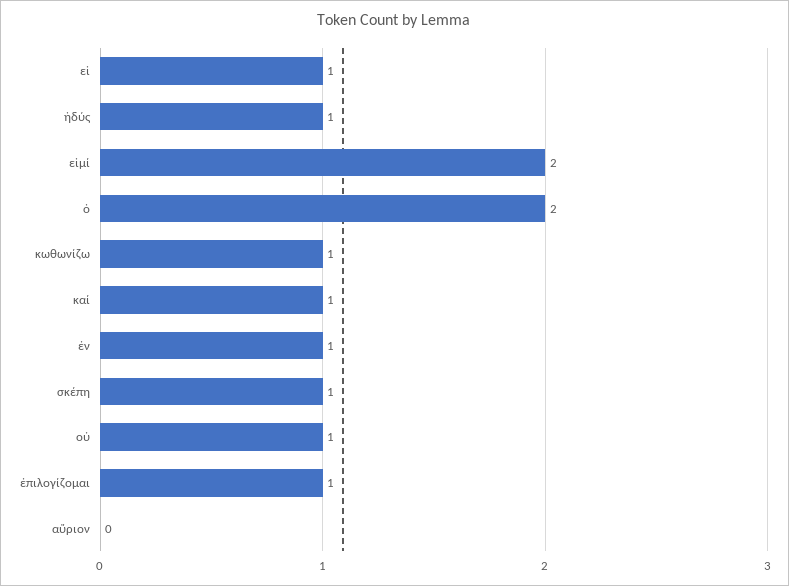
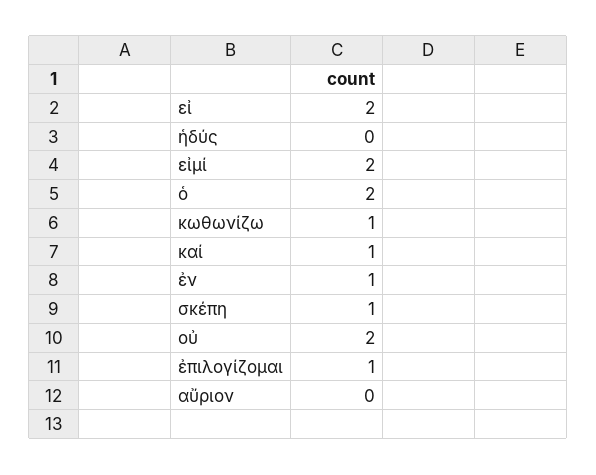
  {
-   "εἰ": 1,
+   "εἰ": 2,
-   "ἡδύς": 1,
+   "ἡδύς": 0,
    "εἰμί": 2,
    "ὁ": 2,
    "κωθωνίζω": 1,
    "καί": 1,
    "ἐν": 1,
    "σκέπη": 1,
-   "οὐ": 1,
+   "οὐ": 2,
    "ἐπιλογίζομαι": 1,
    "αὔριον": 0
  }

